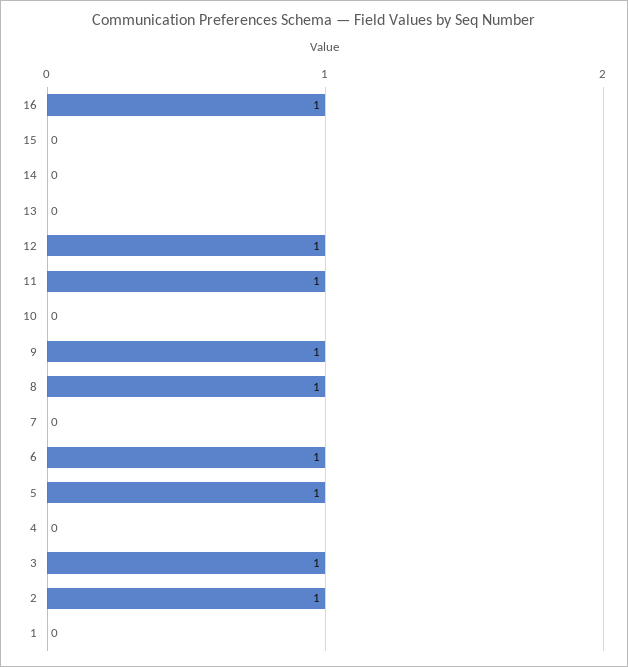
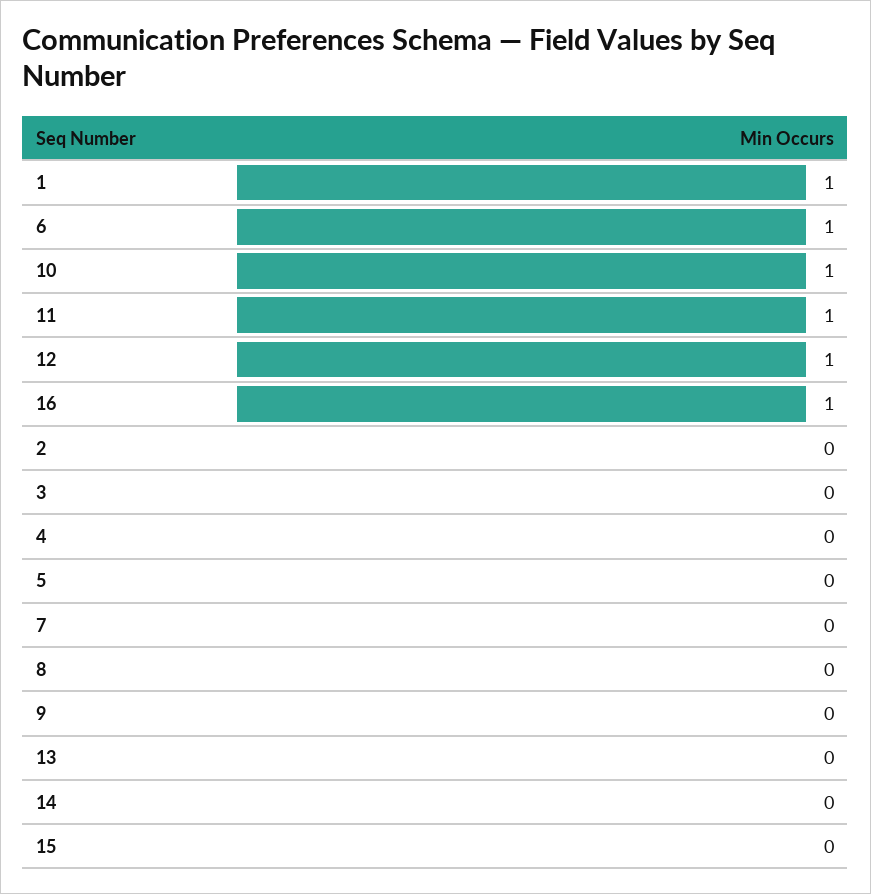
  {
    "16": 1,
    "15": 0,
    "14": 0,
    "13": 0,
    "12": 1,
    "11": 1,
-   "10": 0,
+   "10": 1,
-   "9": 1,
+   "9": 0,
-   "8": 1,
+   "8": 0,
    "7": 0,
    "6": 1,
-   "5": 1,
+   "5": 0,
    "4": 0,
-   "3": 1,
+   "3": 0,
-   "2": 1,
+   "2": 0,
-   "1": 0
+   "1": 1
  }

